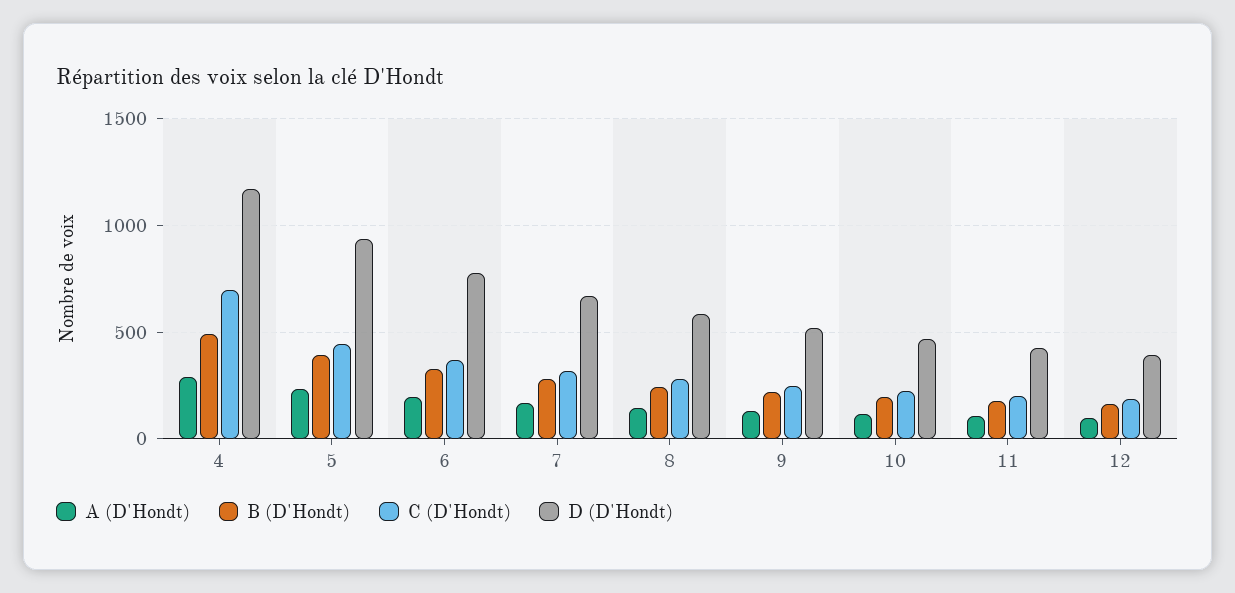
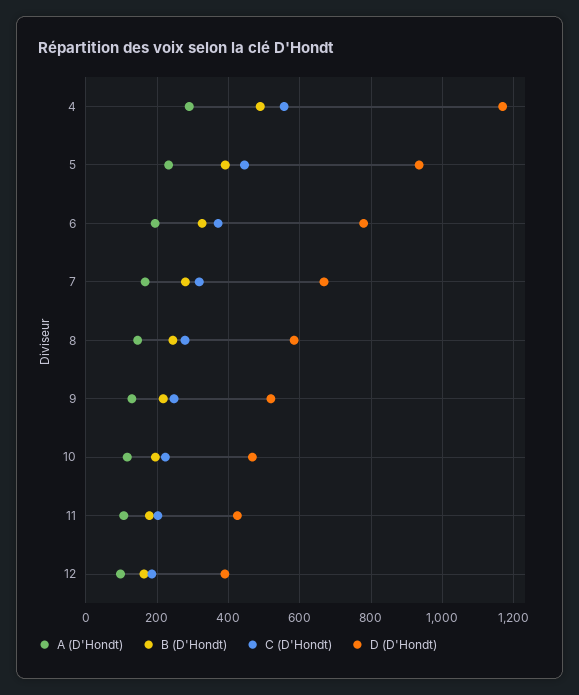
  {
    "A (D'Hondt)": {
      "4": 300,
      "5": 240,
      "6": 200,
      "7": 160,
      "8": 140,
      "9": 120,
      "10": 120,
      "11": 100,
      "12": 100
    },
    "B (D'Hondt)": {
      "4": 480,
      "5": 400,
      "6": 320,
      "7": 280,
      "8": 240,
      "9": 220,
      "10": 200,
      "11": 180,
      "12": 160
    },
    "C (D'Hondt)": {
-     "4": 700,
+     "4": 560,
      "5": 440,
      "6": 380,
      "7": 320,
      "8": 280,
      "9": 240,
      "10": 220,
      "11": 200,
      "12": 180
    },
    "D (D'Hondt)": {
      "4": 1160,
      "5": 940,
      "6": 780,
      "7": 660,
      "8": 580,
      "9": 520,
      "10": 460,
      "11": 420,
      "12": 400
    }
  }

